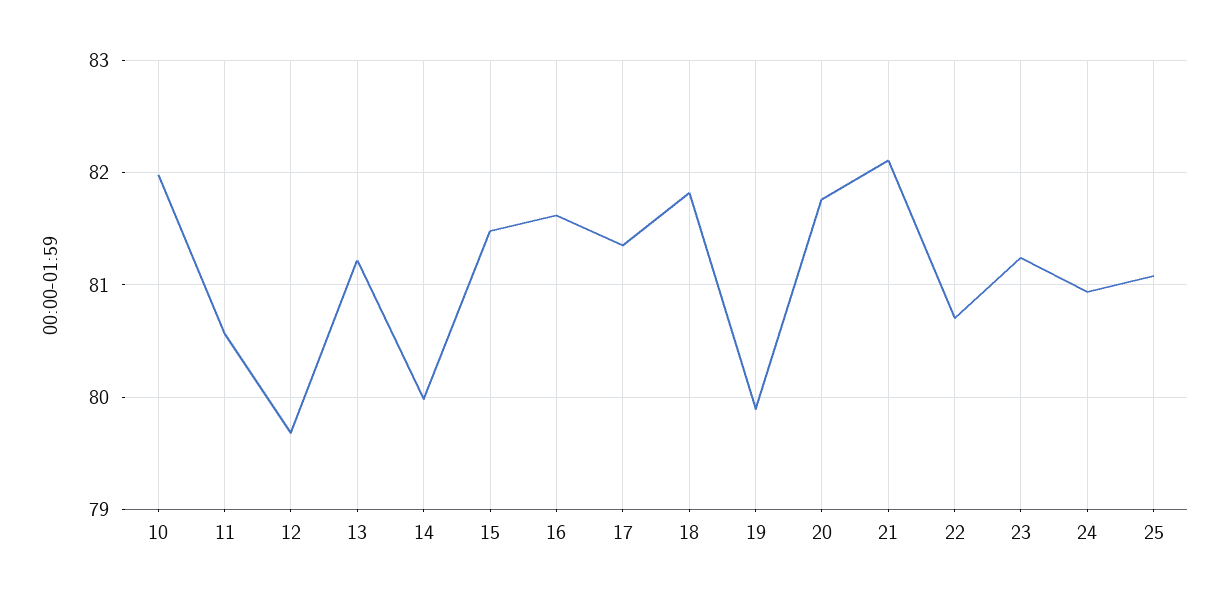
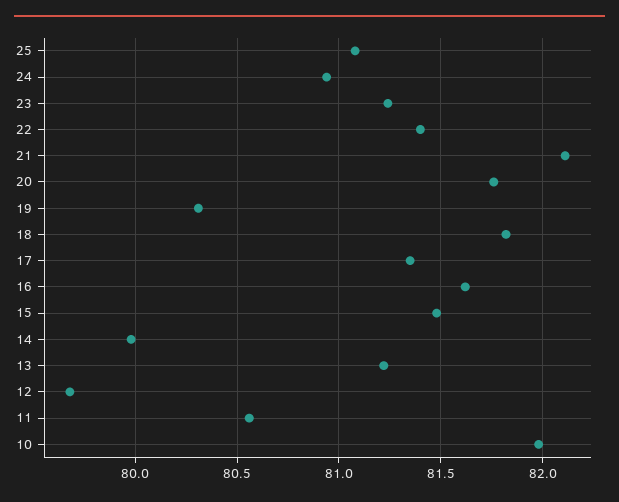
  {
    "10": 82,
    "11": 80.55,
    "12": 79.7,
    "13": 81.2,
    "14": 80,
    "15": 81.5,
    "16": 81.6,
    "17": 81.35,
    "18": 81.8,
-   "19": 79.9,
+   "19": 80.3,
    "20": 81.75,
    "21": 82.1,
-   "22": 80.7,
+   "22": 81.4,
    "23": 81.25,
    "24": 80.95,
    "25": 81.1
  }

